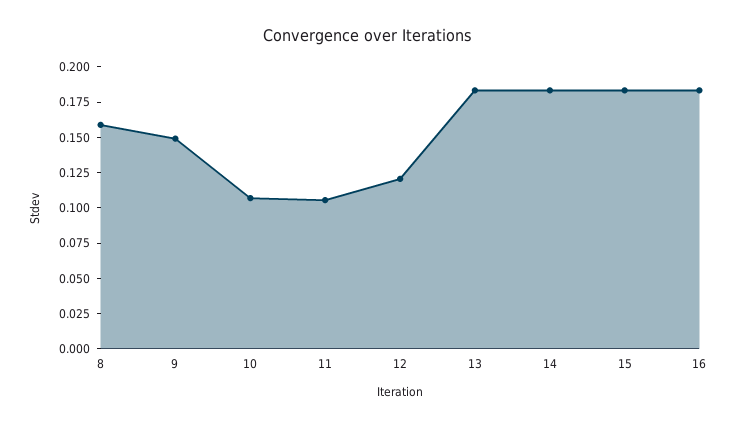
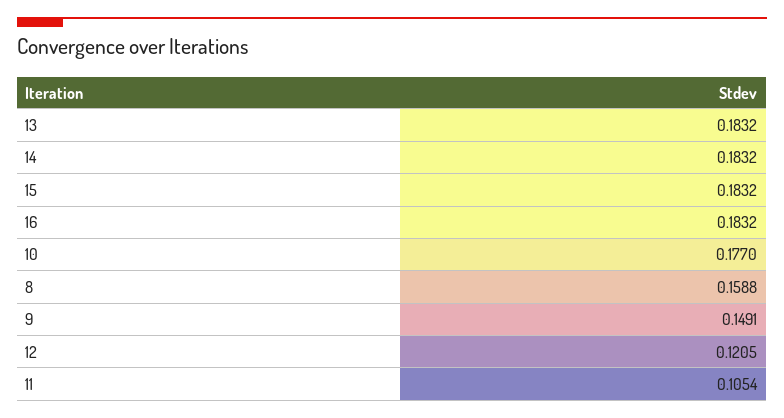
  {
    "8": 0.1588,
    "9": 0.1491,
-   "10": 0.1,
+   "10": 0.177,
    "11": 0.1054,
    "12": 0.1205,
    "13": 0.1832,
    "14": 0.1832,
    "15": 0.1832,
    "16": 0.1832
  }

